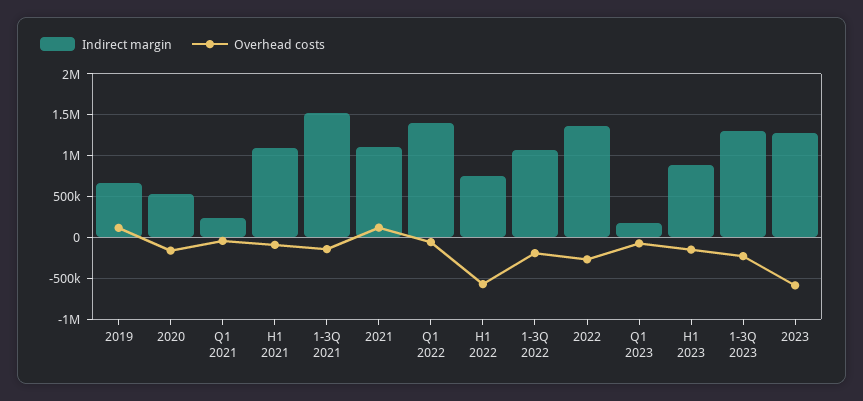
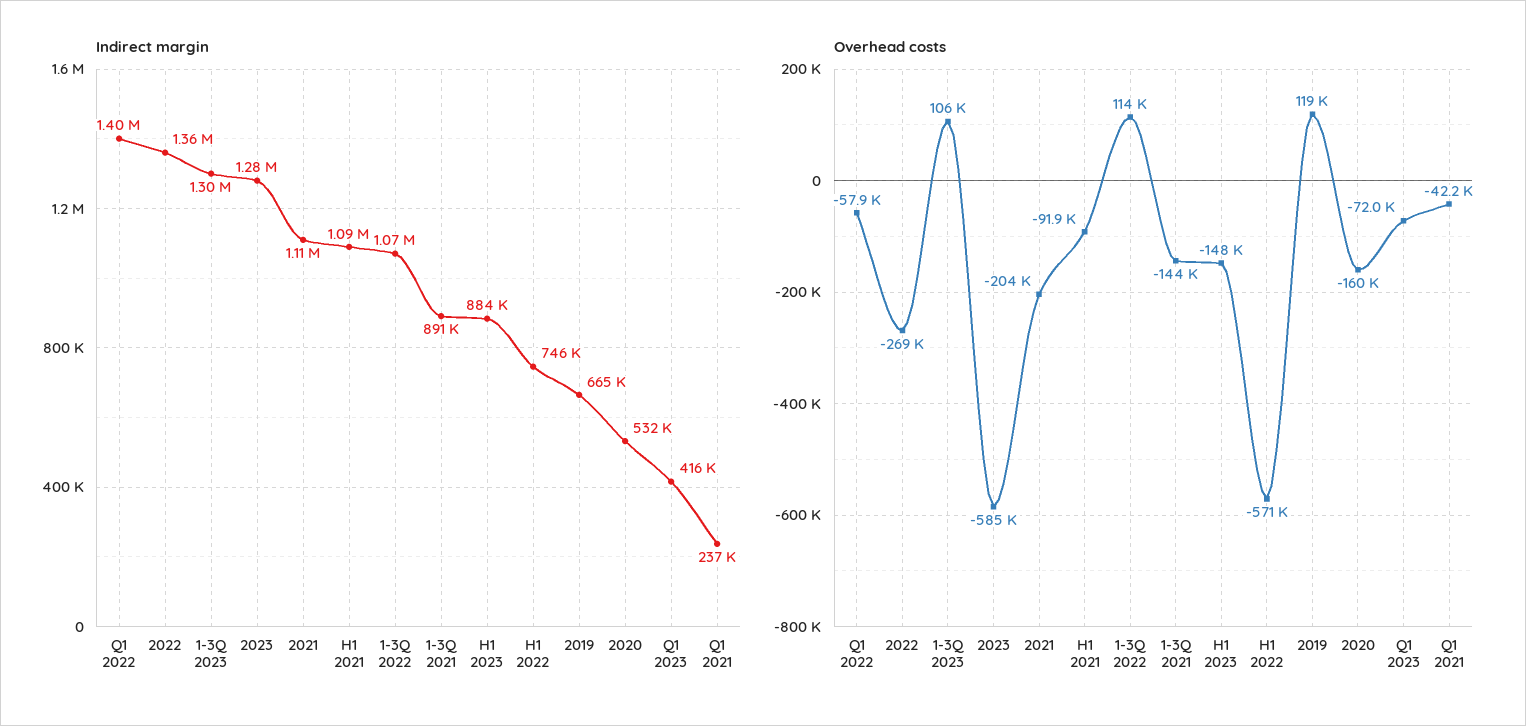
  {
    "Indirect margin": {
      "2019": 665000,
      "2020": 532000,
      "Q1 2021": 237000,
      "H1 2021": 1090000,
-     "1-3Q 2021": 1500000,
+     "1-3Q 2021": 891000,
      "2021": 1110000,
      "Q1 2022": 1400000,
      "H1 2022": 746000,
      "1-3Q 2022": 1070000,
      "2022": 1360000,
-     "Q1 2023": 200000,
+     "Q1 2023": 416000,
      "H1 2023": 884000,
      "1-3Q 2023": 1300000,
      "2023": 1280000
    },
    "Overhead costs": {
      "2019": 119000,
      "2020": -160000,
      "Q1 2021": -42200,
      "H1 2021": -91900,
      "1-3Q 2021": -144000,
-     "2021": 100000,
+     "2021": -204000,
      "Q1 2022": -57900,
      "H1 2022": -571000,
-     "1-3Q 2022": -200000,
+     "1-3Q 2022": 114000,
      "2022": -269000,
      "Q1 2023": -72000,
      "H1 2023": -148000,
-     "1-3Q 2023": -200000,
+     "1-3Q 2023": 106000,
      "2023": -585000
    }
  }

